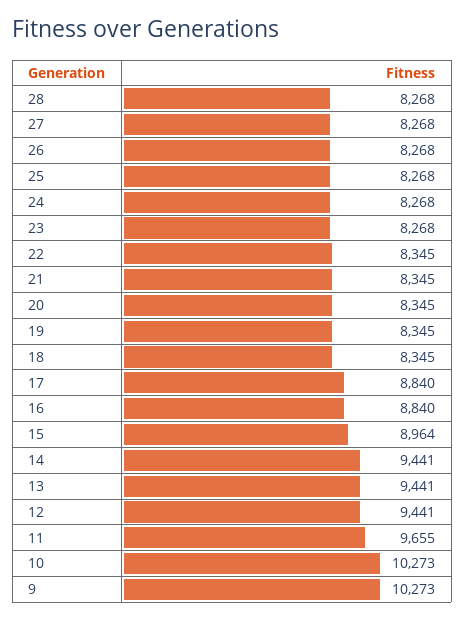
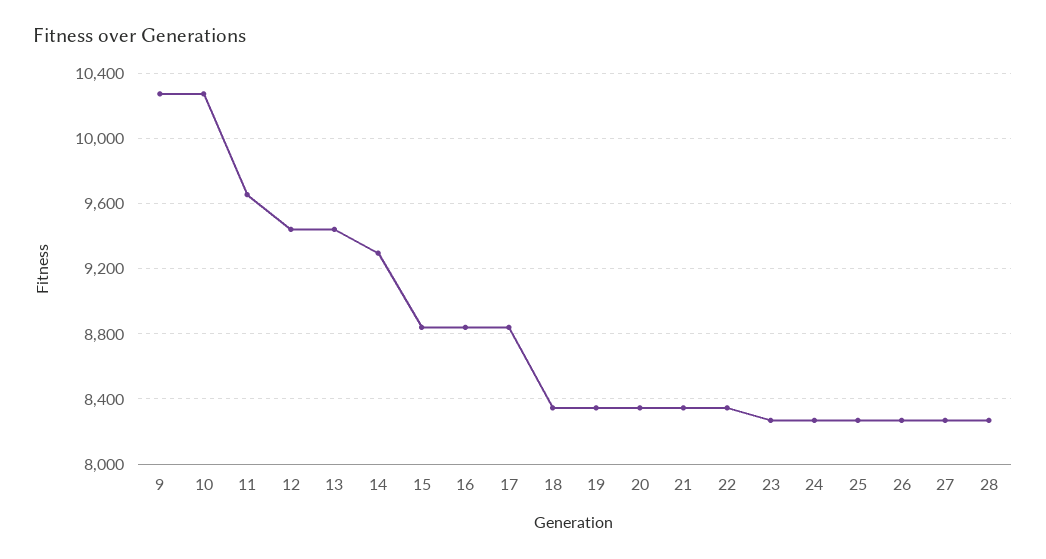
  {
    "28": 8268,
    "27": 8268,
    "26": 8268,
    "25": 8268,
    "24": 8268,
    "23": 8268,
    "22": 8345,
    "21": 8345,
    "20": 8345,
    "19": 8345,
    "18": 8345,
    "17": 8840,
    "16": 8840,
-   "15": 8964,
+   "15": 8850,
-   "14": 9441,
+   "14": 9300,
    "13": 9441,
    "12": 9441,
    "11": 9655,
    "10": 10273,
    "9": 10273
  }

